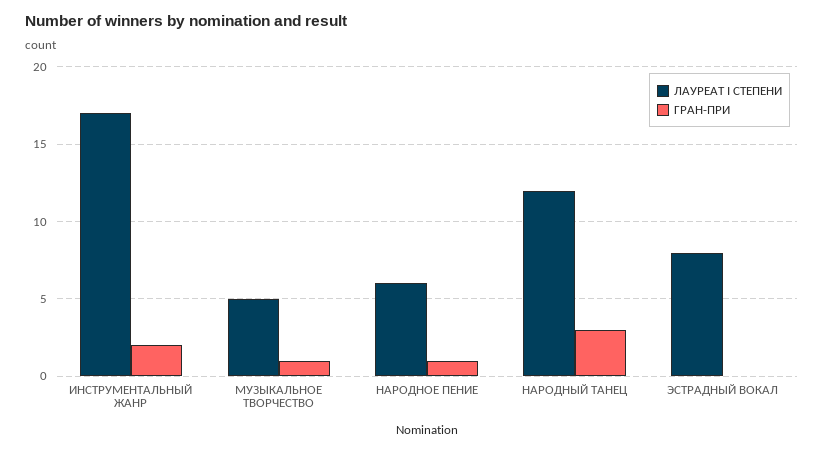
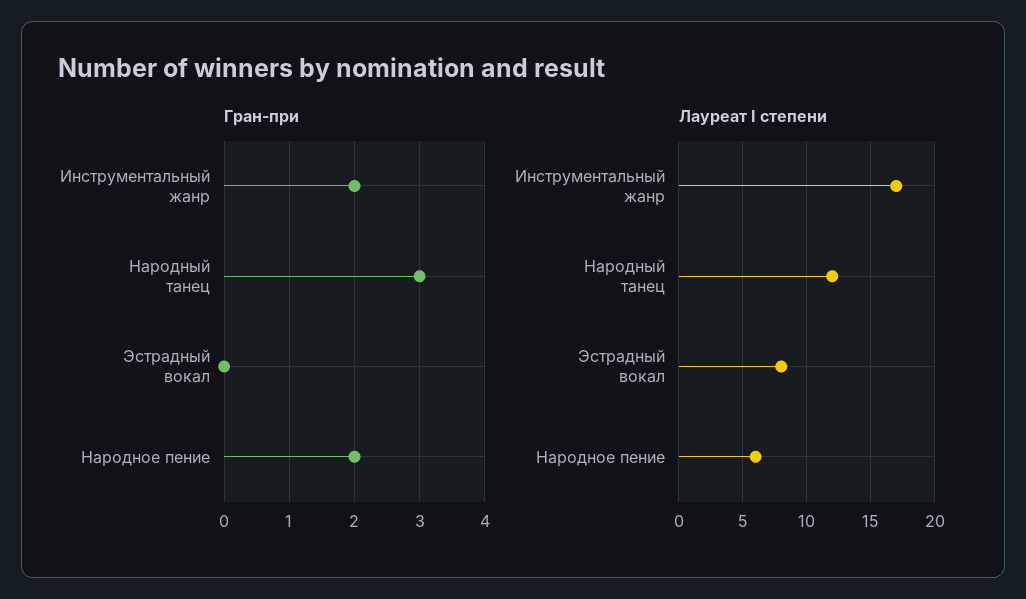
  {
    "ЛАУРЕАТ I СТЕПЕНИ": {
      "ИНСТРУМЕНТАЛЬНЫЙ ЖАНР": 17,
-     "МУЗЫКАЛЬНОЕ ТВОРЧЕСТВО": 5,
      "НАРОДНОЕ ПЕНИЕ": 6,
      "НАРОДНЫЙ ТАНЕЦ": 12,
      "ЭСТРАДНЫЙ ВОКАЛ": 8
    },
    "ГРАН-ПРИ": {
      "ИНСТРУМЕНТАЛЬНЫЙ ЖАНР": 2,
-     "МУЗЫКАЛЬНОЕ ТВОРЧЕСТВО": 1,
-     "НАРОДНОЕ ПЕНИЕ": 1,
+     "НАРОДНОЕ ПЕНИЕ": 2,
      "НАРОДНЫЙ ТАНЕЦ": 3,
      "ЭСТРАДНЫЙ ВОКАЛ": 0
    }
  }

